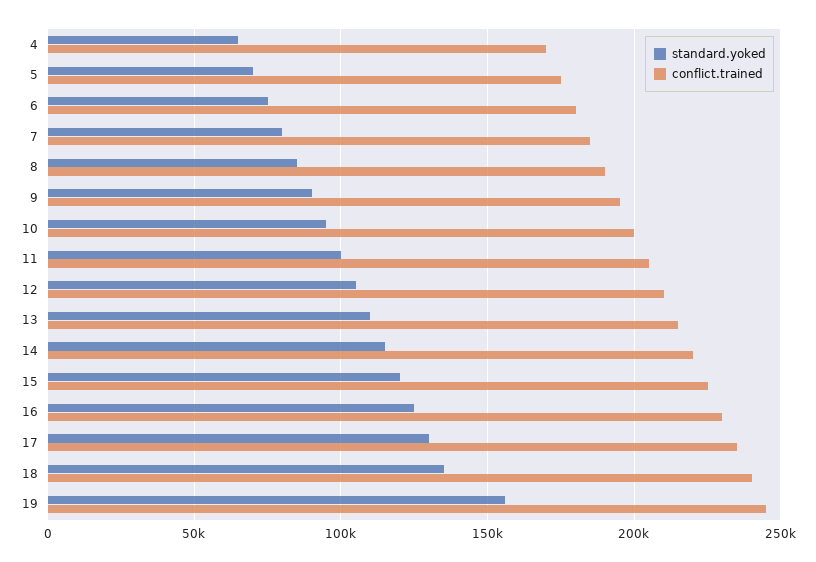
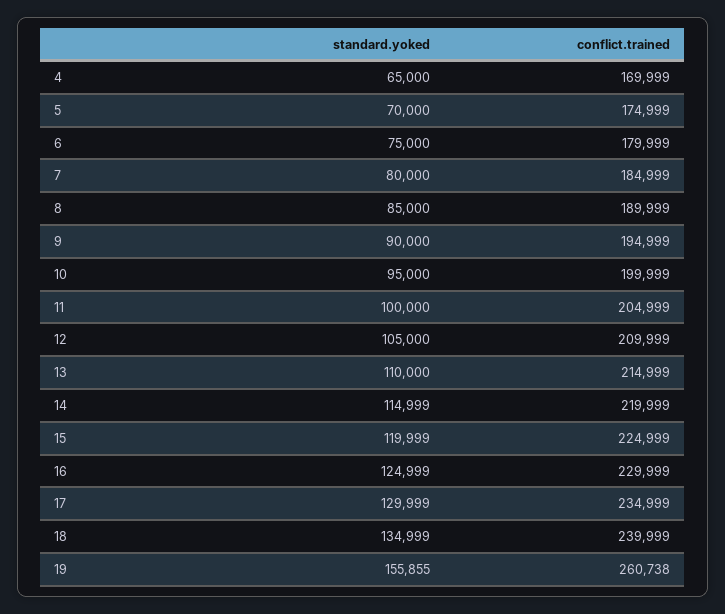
  {
    "standard.yoked": {
      "4": 65000,
      "5": 70000,
      "6": 75000,
      "7": 80000,
      "8": 85000,
      "9": 90000,
      "10": 95000,
      "11": 100000,
      "12": 105000,
      "13": 110000,
      "14": 114999,
      "15": 119999,
      "16": 124999,
      "17": 129999,
      "18": 134999,
      "19": 155855
    },
    "conflict.trained": {
      "4": 169999,
      "5": 174999,
      "6": 179999,
      "7": 184999,
      "8": 189999,
      "9": 194999,
      "10": 199999,
      "11": 204999,
      "12": 209999,
      "13": 214999,
      "14": 219999,
      "15": 224999,
      "16": 229999,
      "17": 234999,
      "18": 239999,
-     "19": 245000
+     "19": 260738
    }
  }

